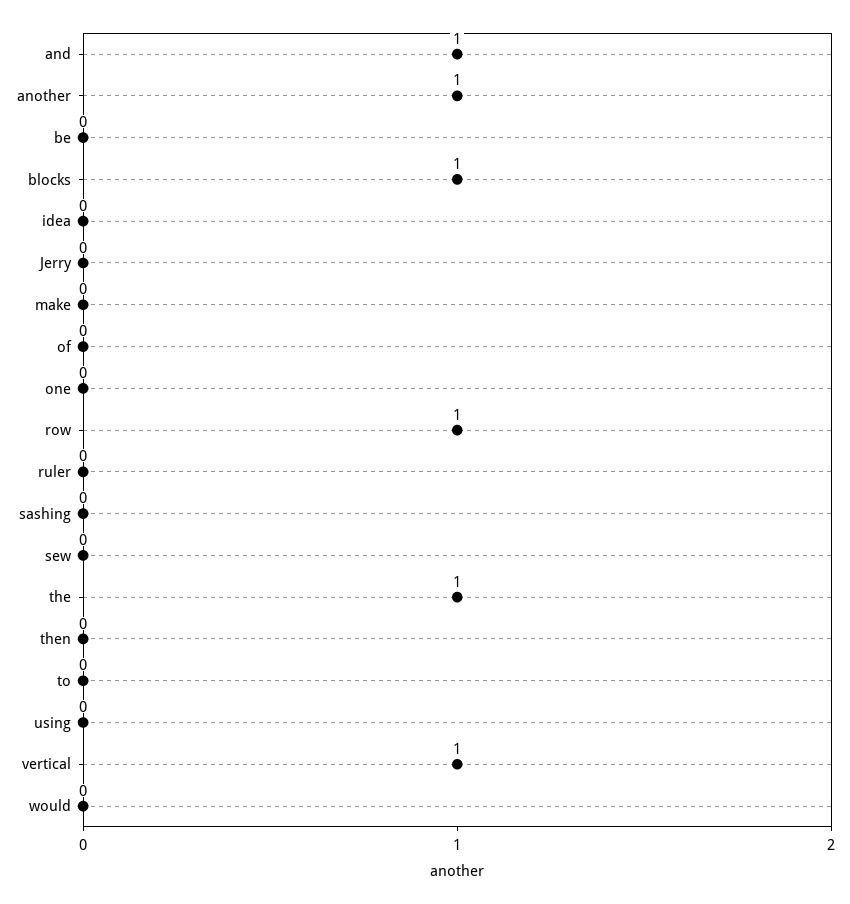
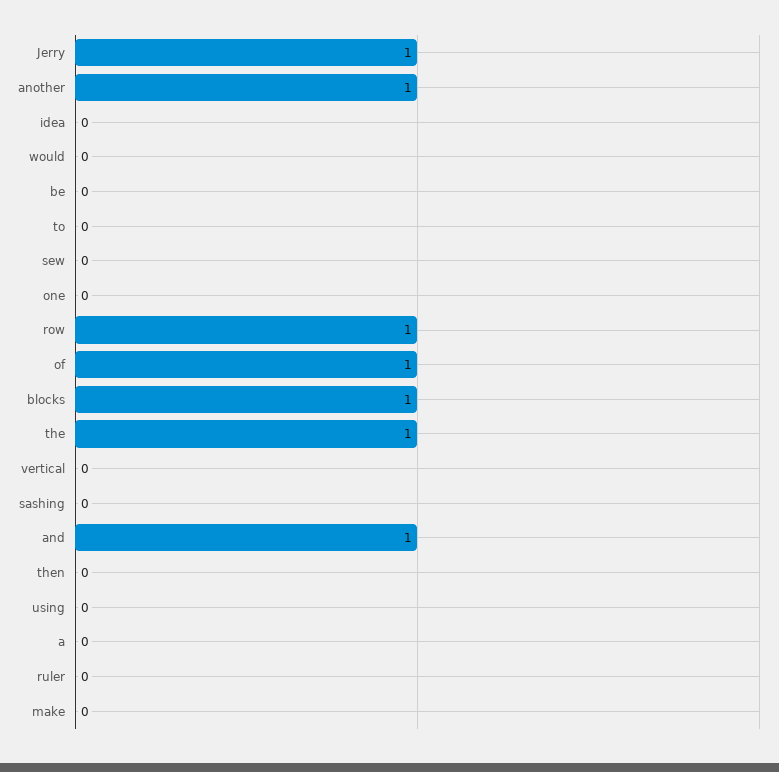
  {
    "and": 1,
    "another": 1,
    "be": 0,
    "blocks": 1,
    "idea": 0,
-   "Jerry": 0,
+   "Jerry": 1,
    "make": 0,
-   "of": 0,
+   "of": 1,
    "one": 0,
    "row": 1,
    "ruler": 0,
    "sashing": 0,
    "sew": 0,
    "the": 1,
    "then": 0,
    "to": 0,
    "using": 0,
-   "vertical": 1,
+   "vertical": 0,
-   "would": 0
+   "would": 0,
+   "a": 0
  }

